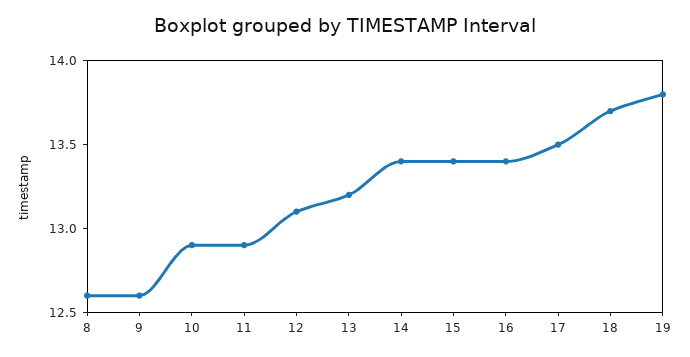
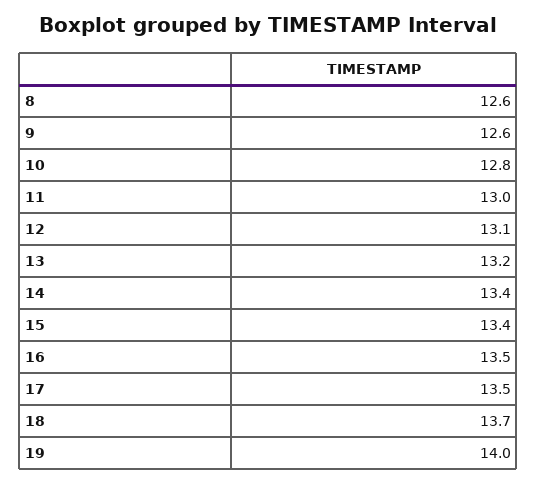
  {
    "8": 12.6,
    "9": 12.6,
-   "10": 12.9,
+   "10": 12.8,
-   "11": 12.9,
+   "11": 13,
    "12": 13.1,
    "13": 13.2,
    "14": 13.4,
    "15": 13.4,
-   "16": 13.4,
+   "16": 13.5,
    "17": 13.5,
    "18": 13.7,
-   "19": 13.8
+   "19": 14
  }

